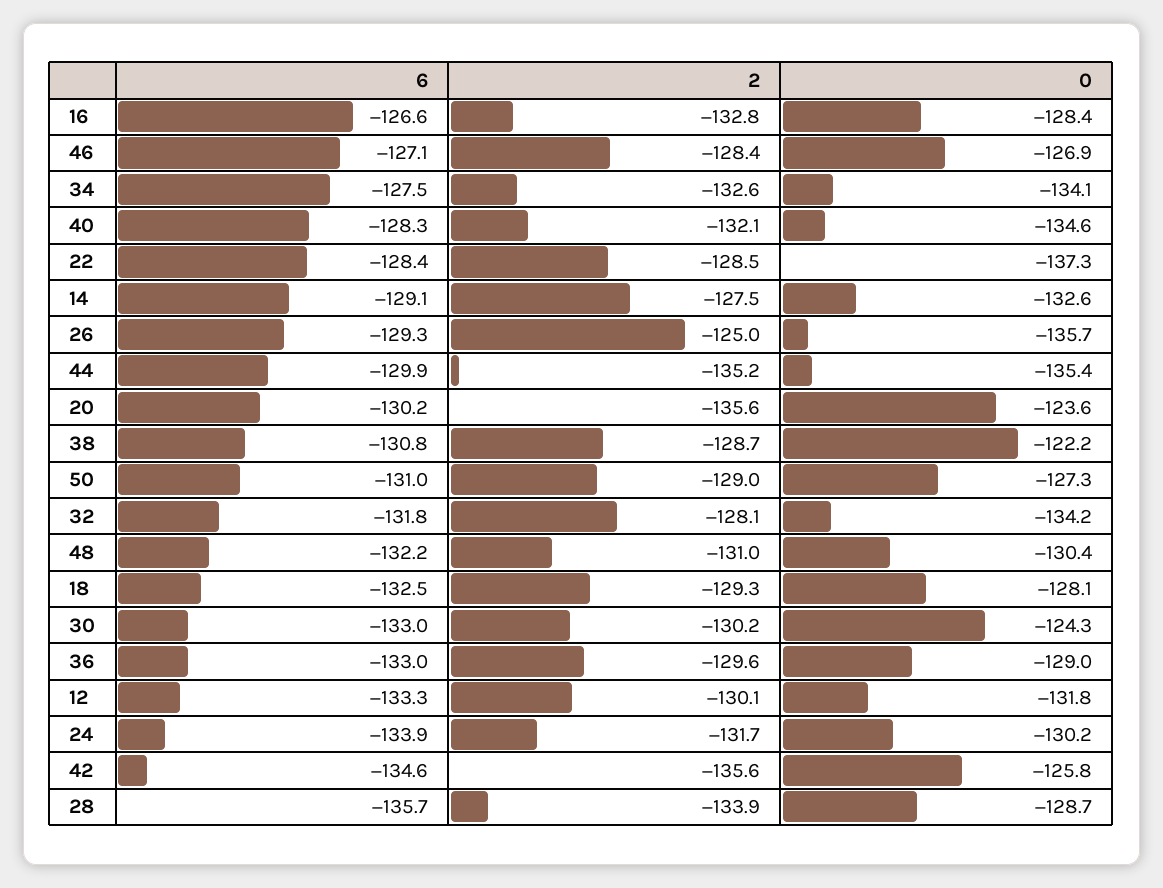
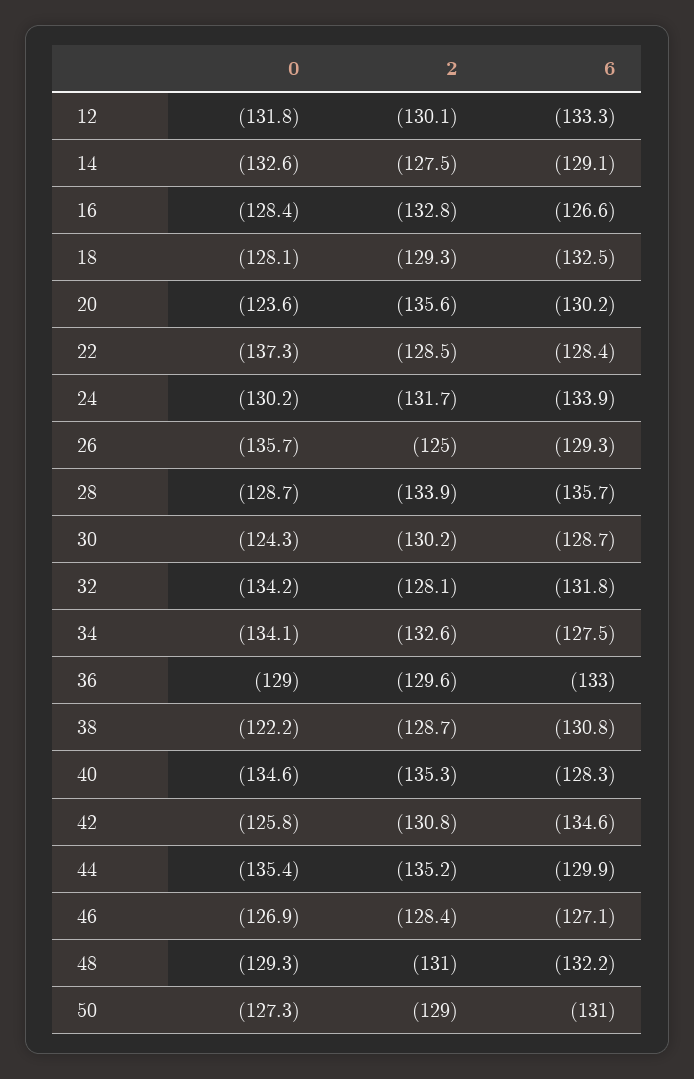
  {
    "6": {
      "16": -126.6,
      "46": -127.1,
      "34": -127.5,
      "40": -128.3,
      "22": -128.4,
      "14": -129.1,
      "26": -129.3,
      "44": -129.9,
      "20": -130.2,
      "38": -130.8,
      "50": -131,
      "32": -131.8,
      "48": -132.2,
      "18": -132.5,
-     "30": -133,
+     "30": -128.7,
      "36": -133,
      "12": -133.3,
      "24": -133.9,
      "42": -134.6,
      "28": -135.7
    },
    "2": {
      "16": -132.8,
      "46": -128.4,
      "34": -132.6,
-     "40": -132.1,
+     "40": -135.3,
      "22": -128.5,
      "14": -127.5,
      "26": -125,
      "44": -135.2,
      "20": -135.6,
      "38": -128.7,
      "50": -129,
      "32": -128.1,
      "48": -131,
      "18": -129.3,
      "30": -130.2,
      "36": -129.6,
      "12": -130.1,
      "24": -131.7,
-     "42": -135.6,
+     "42": -130.8,
      "28": -133.9
    },
    "0": {
      "16": -128.4,
      "46": -126.9,
      "34": -134.1,
      "40": -134.6,
      "22": -137.3,
      "14": -132.6,
      "26": -135.7,
      "44": -135.4,
      "20": -123.6,
      "38": -122.2,
      "50": -127.3,
      "32": -134.2,
-     "48": -130.4,
+     "48": -129.3,
      "18": -128.1,
      "30": -124.3,
      "36": -129,
      "12": -131.8,
      "24": -130.2,
      "42": -125.8,
      "28": -128.7
    }
  }

